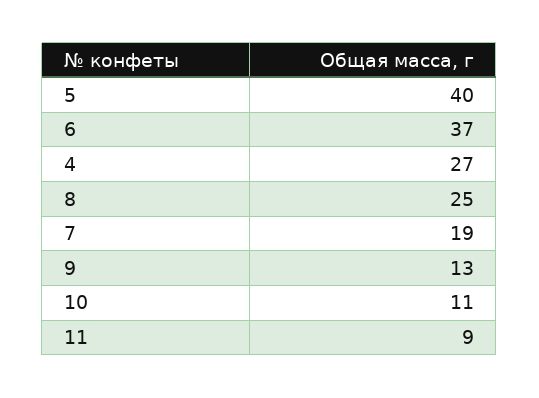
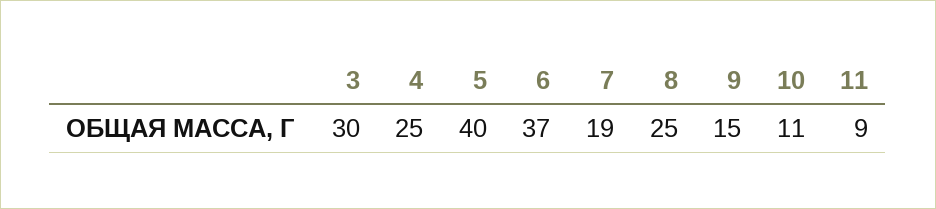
  {
    "5": 40,
    "6": 37,
-   "4": 27,
+   "4": 25,
    "8": 25,
    "7": 19,
-   "9": 13,
+   "9": 15,
    "10": 11,
-   "11": 9
+   "11": 9,
+   "3": 30
  }

